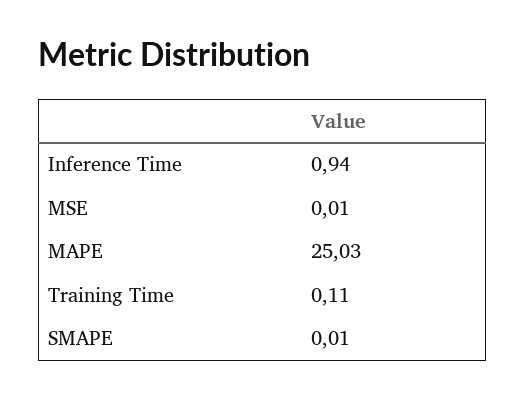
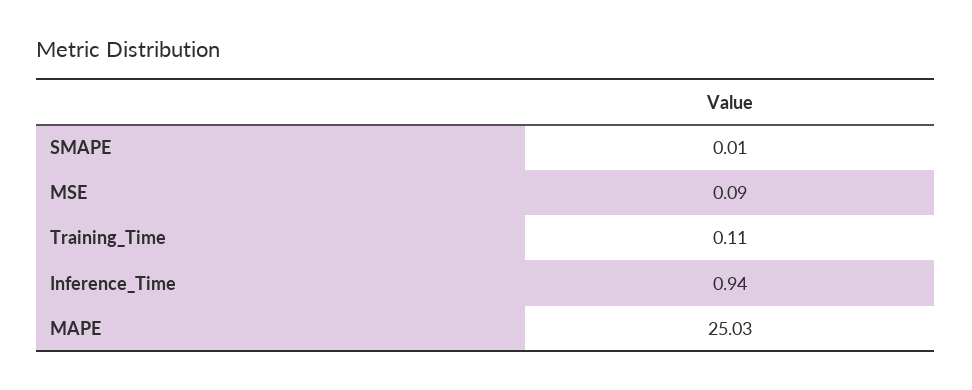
  {
    "Inference Time": 0.94,
-   "MSE": 0.01,
+   "MSE": 0.09,
    "MAPE": 25.03,
    "Training Time": 0.11,
    "SMAPE": 0.01
  }

